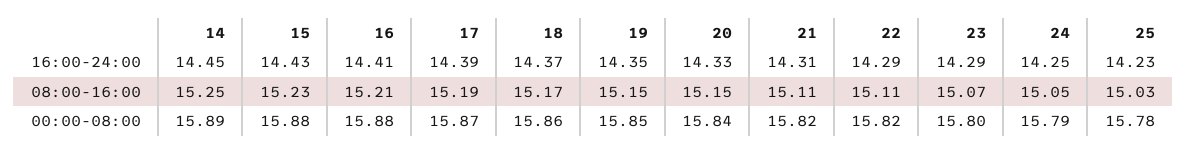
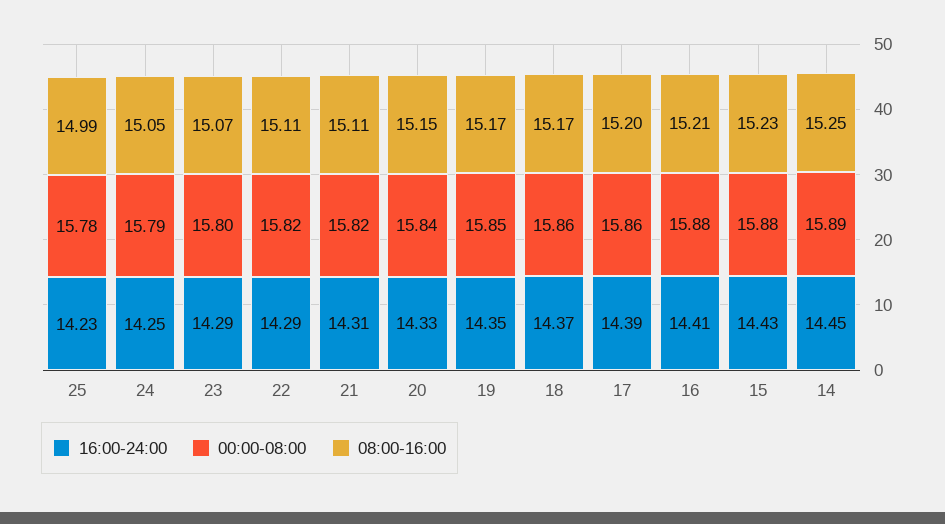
  {
    "16:00-24:00": {
      "14": 14.45,
      "15": 14.43,
      "16": 14.41,
      "17": 14.39,
      "18": 14.37,
      "19": 14.35,
      "20": 14.33,
      "21": 14.31,
      "22": 14.29,
      "23": 14.29,
      "24": 14.25,
      "25": 14.23
    },
    "08:00-16:00": {
      "14": 15.25,
      "15": 15.23,
      "16": 15.21,
-     "17": 15.19,
+     "17": 15.2,
      "18": 15.17,
-     "19": 15.15,
+     "19": 15.17,
      "20": 15.15,
      "21": 15.11,
      "22": 15.11,
      "23": 15.07,
      "24": 15.05,
-     "25": 15.03
+     "25": 14.99
    },
    "00:00-08:00": {
      "14": 15.89,
      "15": 15.88,
      "16": 15.88,
-     "17": 15.87,
+     "17": 15.86,
      "18": 15.86,
      "19": 15.85,
      "20": 15.84,
      "21": 15.82,
      "22": 15.82,
      "23": 15.8,
      "24": 15.79,
      "25": 15.78
    }
  }

